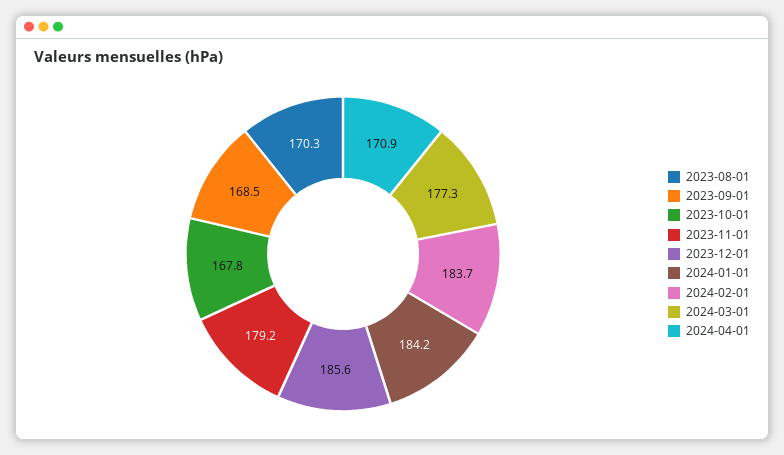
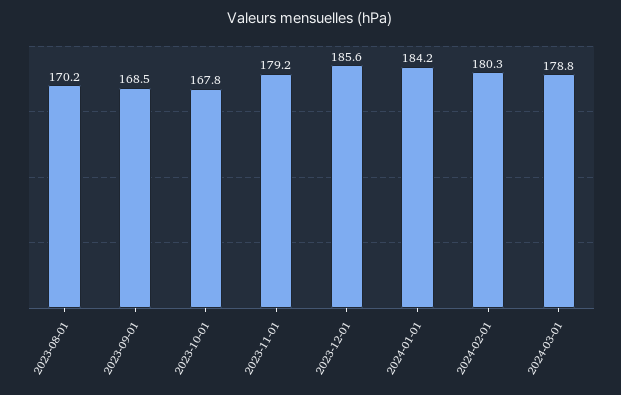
  {
-   "2023-08-01": 170.3,
+   "2023-08-01": 170.2,
    "2023-09-01": 168.5,
    "2023-10-01": 167.8,
    "2023-11-01": 179.2,
    "2023-12-01": 185.6,
    "2024-01-01": 184.2,
-   "2024-02-01": 183.7,
+   "2024-02-01": 180.3,
-   "2024-03-01": 177.3,
+   "2024-03-01": 178.8
-   "2024-04-01": 170.9
  }

